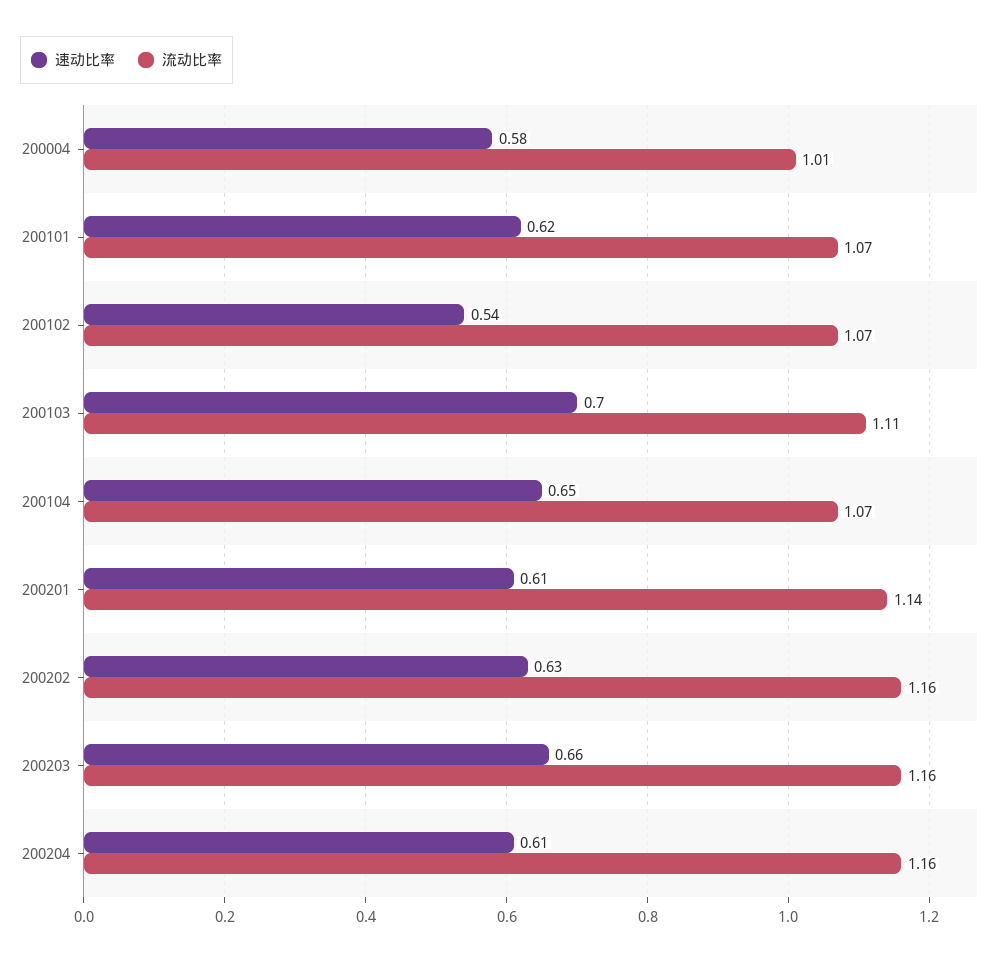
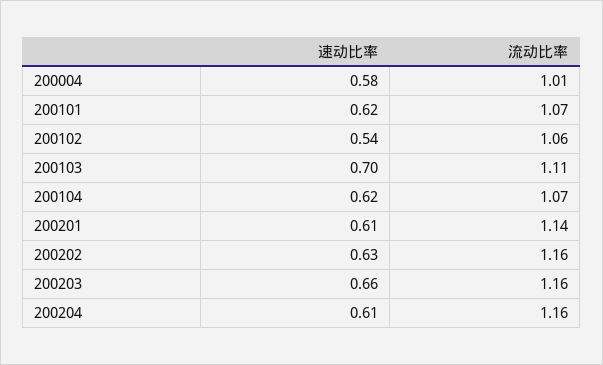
  {
    "速动比率": {
      "200004": 0.58,
      "200101": 0.62,
      "200102": 0.54,
      "200103": 0.7,
-     "200104": 0.65,
+     "200104": 0.62,
      "200201": 0.61,
      "200202": 0.63,
      "200203": 0.66,
      "200204": 0.61
    },
    "流动比率": {
      "200004": 1.01,
      "200101": 1.07,
-     "200102": 1.07,
+     "200102": 1.06,
      "200103": 1.11,
      "200104": 1.07,
      "200201": 1.14,
      "200202": 1.16,
      "200203": 1.16,
      "200204": 1.16
    }
  }

